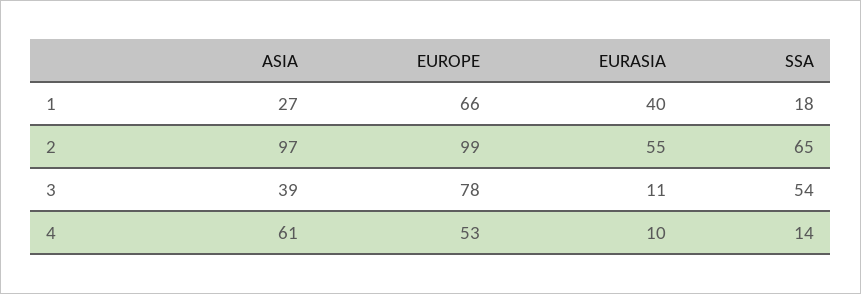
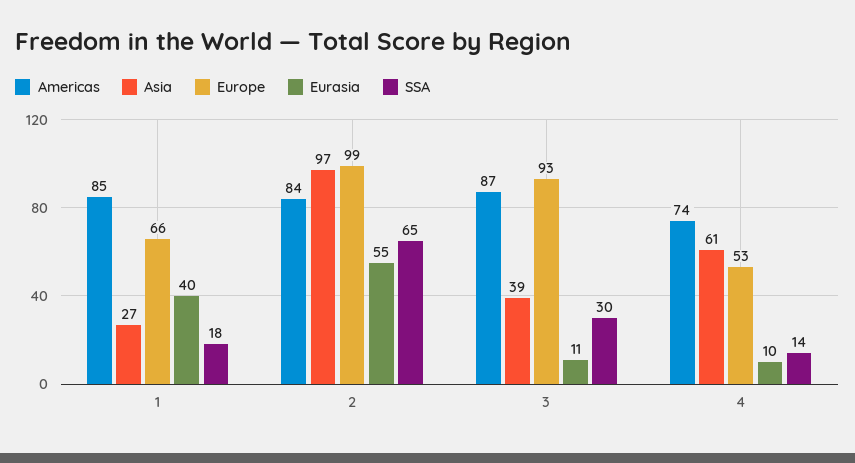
  {
    "ASIA": {
      "1": 27,
      "2": 97,
      "3": 39,
      "4": 61
    },
    "EUROPE": {
      "1": 66,
      "2": 99,
-     "3": 78,
+     "3": 93,
      "4": 53
    },
    "EURASIA": {
      "1": 40,
      "2": 55,
      "3": 11,
      "4": 10
    },
    "SSA": {
      "1": 18,
      "2": 65,
-     "3": 54,
+     "3": 30,
      "4": 14
-   }
+   },
+   "Americas": {
+     "1": 85,
+     "2": 84,
+     "3": 87,
+     "4": 74
+   }
  }

